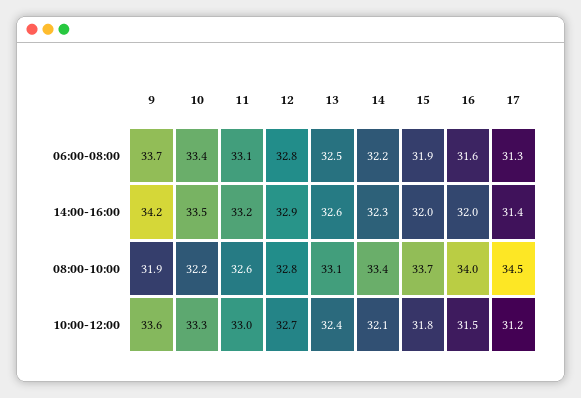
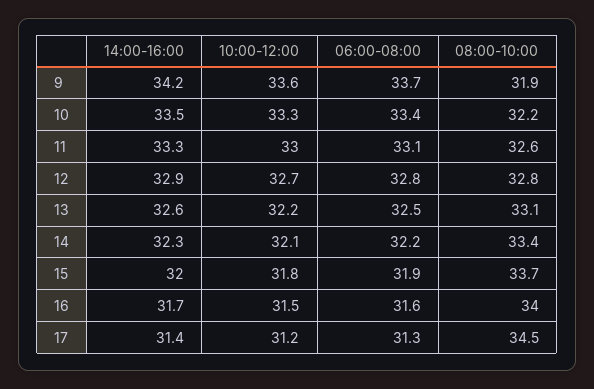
  {
    "9": {
      "06:00-08:00": 33.7,
      "14:00-16:00": 34.2,
      "08:00-10:00": 31.9,
      "10:00-12:00": 33.6
    },
    "10": {
      "06:00-08:00": 33.4,
      "14:00-16:00": 33.5,
      "08:00-10:00": 32.2,
      "10:00-12:00": 33.3
    },
    "11": {
      "06:00-08:00": 33.1,
-     "14:00-16:00": 33.2,
+     "14:00-16:00": 33.3,
      "08:00-10:00": 32.6,
      "10:00-12:00": 33
    },
    "12": {
      "06:00-08:00": 32.8,
      "14:00-16:00": 32.9,
      "08:00-10:00": 32.8,
      "10:00-12:00": 32.7
    },
    "13": {
      "06:00-08:00": 32.5,
      "14:00-16:00": 32.6,
      "08:00-10:00": 33.1,
-     "10:00-12:00": 32.4
+     "10:00-12:00": 32.2
    },
    "14": {
      "06:00-08:00": 32.2,
      "14:00-16:00": 32.3,
      "08:00-10:00": 33.4,
      "10:00-12:00": 32.1
    },
    "15": {
      "06:00-08:00": 31.9,
      "14:00-16:00": 32,
      "08:00-10:00": 33.7,
      "10:00-12:00": 31.8
    },
    "16": {
      "06:00-08:00": 31.6,
-     "14:00-16:00": 32,
+     "14:00-16:00": 31.7,
      "08:00-10:00": 34,
      "10:00-12:00": 31.5
    },
    "17": {
      "06:00-08:00": 31.3,
      "14:00-16:00": 31.4,
      "08:00-10:00": 34.5,
      "10:00-12:00": 31.2
    }
  }

